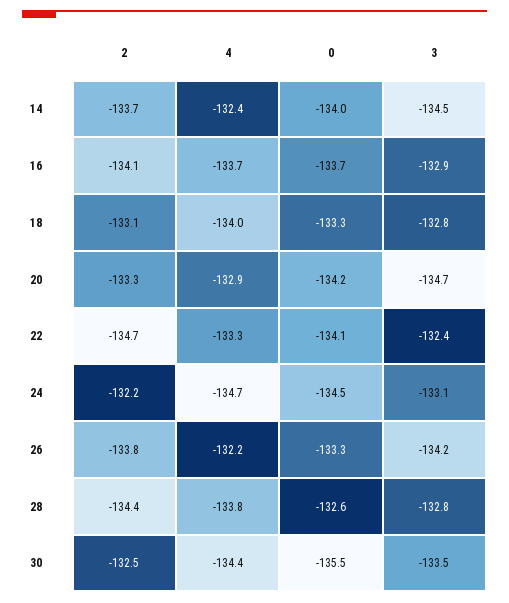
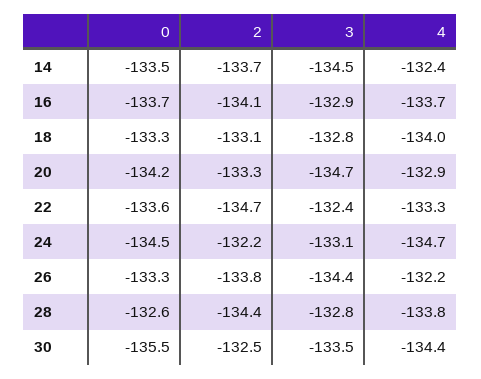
  {
    "2": {
      "14": -133.7,
      "16": -134.1,
      "18": -133.1,
      "20": -133.3,
      "22": -134.7,
      "24": -132.2,
      "26": -133.8,
      "28": -134.4,
      "30": -132.5
    },
    "4": {
      "14": -132.4,
      "16": -133.7,
      "18": -134,
      "20": -132.9,
      "22": -133.3,
      "24": -134.7,
      "26": -132.2,
      "28": -133.8,
      "30": -134.4
    },
    "0": {
-     "14": -134,
+     "14": -133.5,
      "16": -133.7,
      "18": -133.3,
      "20": -134.2,
-     "22": -134.1,
+     "22": -133.6,
      "24": -134.5,
      "26": -133.3,
      "28": -132.6,
      "30": -135.5
    },
    "3": {
      "14": -134.5,
      "16": -132.9,
      "18": -132.8,
      "20": -134.7,
      "22": -132.4,
      "24": -133.1,
-     "26": -134.2,
+     "26": -134.4,
      "28": -132.8,
      "30": -133.5
    }
  }

